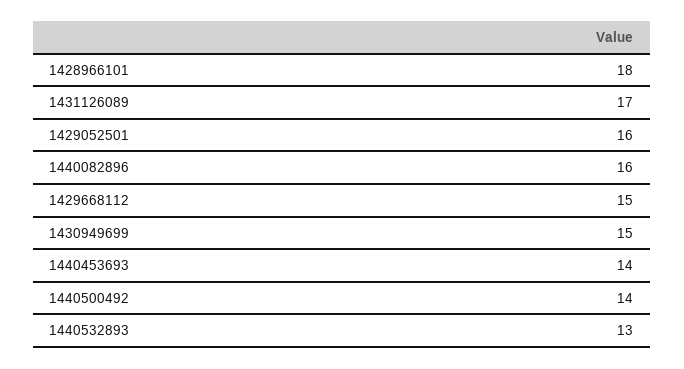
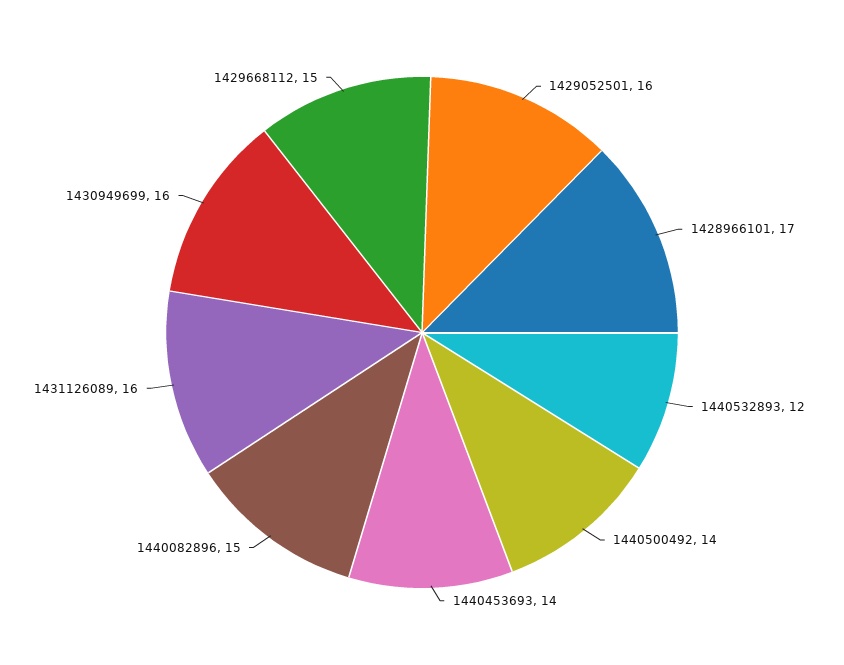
  {
-   "1428966101": 18,
+   "1428966101": 17,
-   "1431126089": 17,
+   "1431126089": 16,
    "1429052501": 16,
-   "1440082896": 16,
+   "1440082896": 15,
    "1429668112": 15,
-   "1430949699": 15,
+   "1430949699": 16,
    "1440453693": 14,
    "1440500492": 14,
-   "1440532893": 13
+   "1440532893": 12
  }

